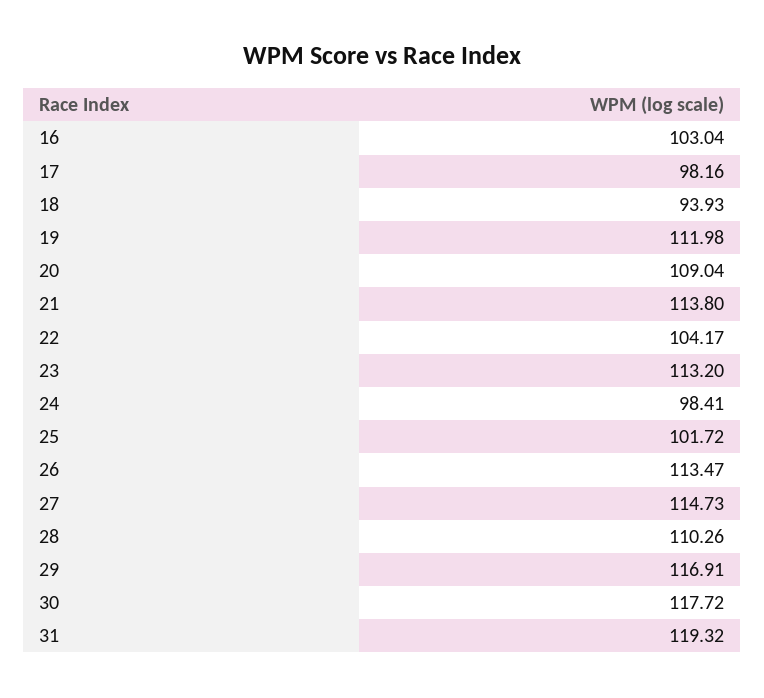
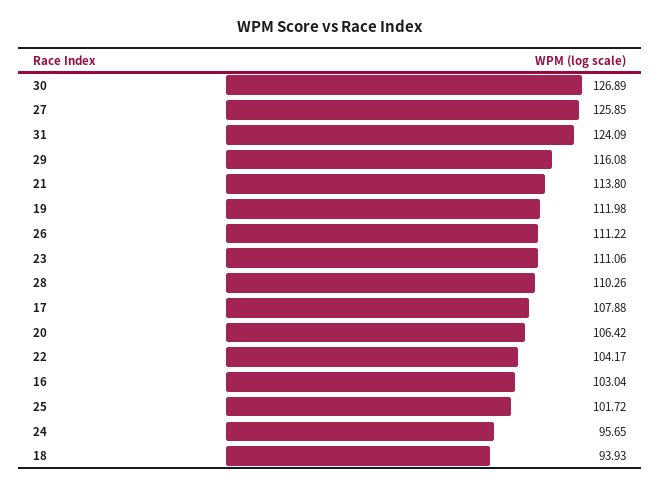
  {
    "16": 103.04,
-   "17": 98.16,
+   "17": 107.88,
    "18": 93.93,
    "19": 111.98,
-   "20": 109.04,
+   "20": 106.42,
    "21": 113.8,
    "22": 104.17,
-   "23": 113.2,
+   "23": 111.06,
-   "24": 98.41,
+   "24": 95.65,
    "25": 101.72,
-   "26": 113.47,
+   "26": 111.22,
-   "27": 114.73,
+   "27": 125.85,
    "28": 110.26,
-   "29": 116.91,
+   "29": 116.08,
-   "30": 117.72,
+   "30": 126.89,
-   "31": 119.32
+   "31": 124.09
  }

